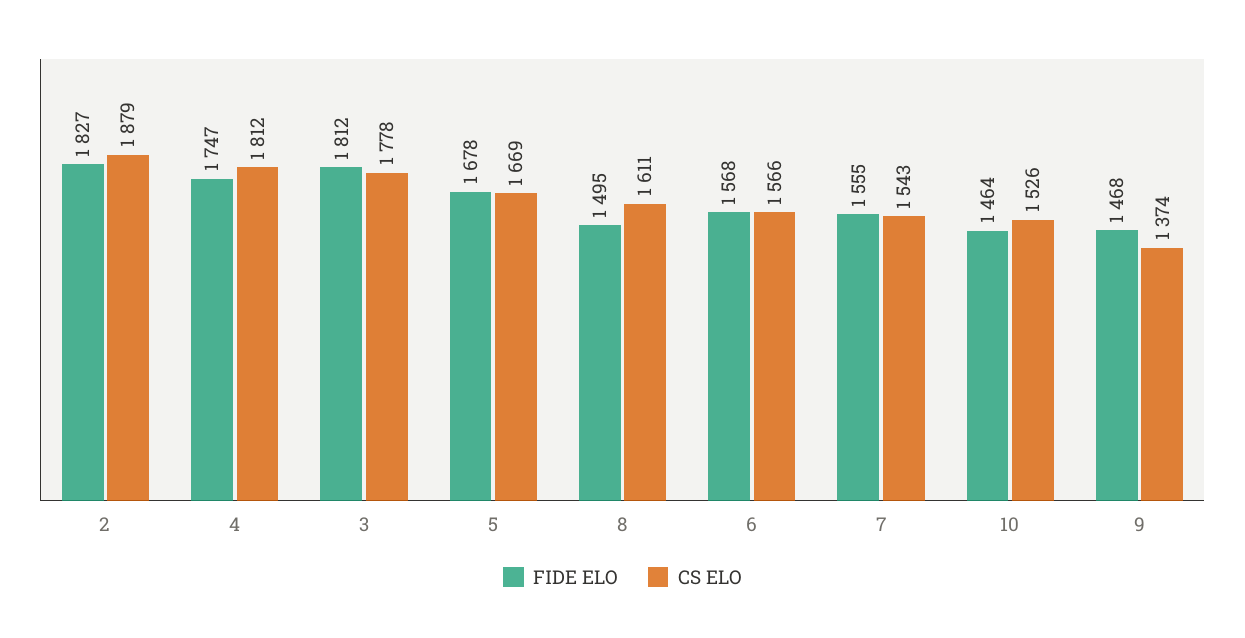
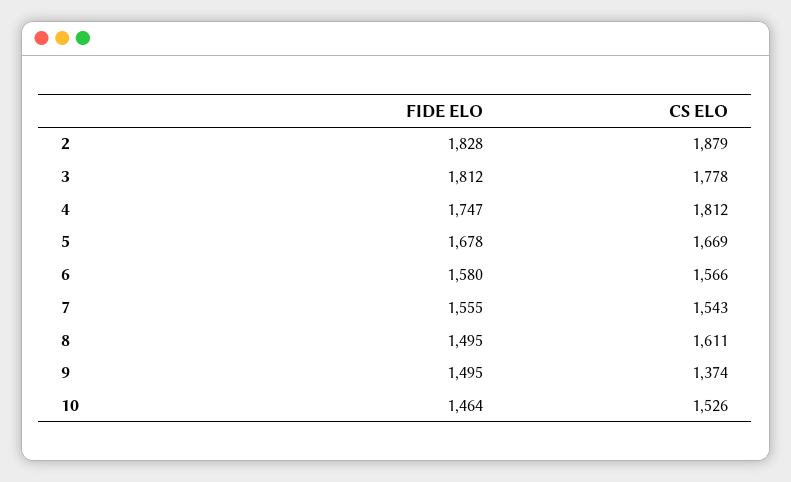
  {
    "FIDE ELO": {
-     "2": 1827,
+     "2": 1828,
      "4": 1747,
      "3": 1812,
      "5": 1678,
      "8": 1495,
-     "6": 1568,
+     "6": 1580,
      "7": 1555,
      "10": 1464,
-     "9": 1468
+     "9": 1495
    },
    "CS ELO": {
      "2": 1879,
      "4": 1812,
      "3": 1778,
      "5": 1669,
      "8": 1611,
      "6": 1566,
      "7": 1543,
      "10": 1526,
      "9": 1374
    }
  }

